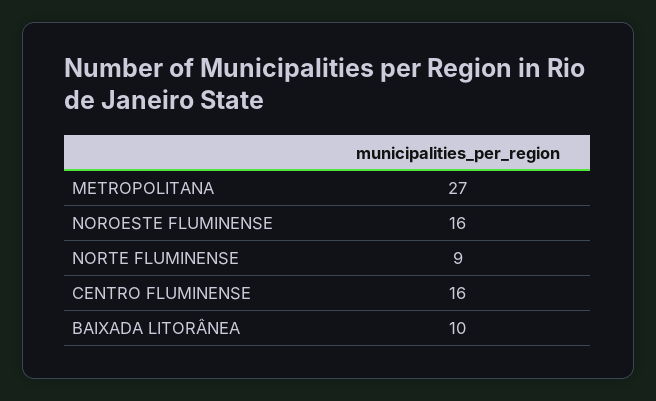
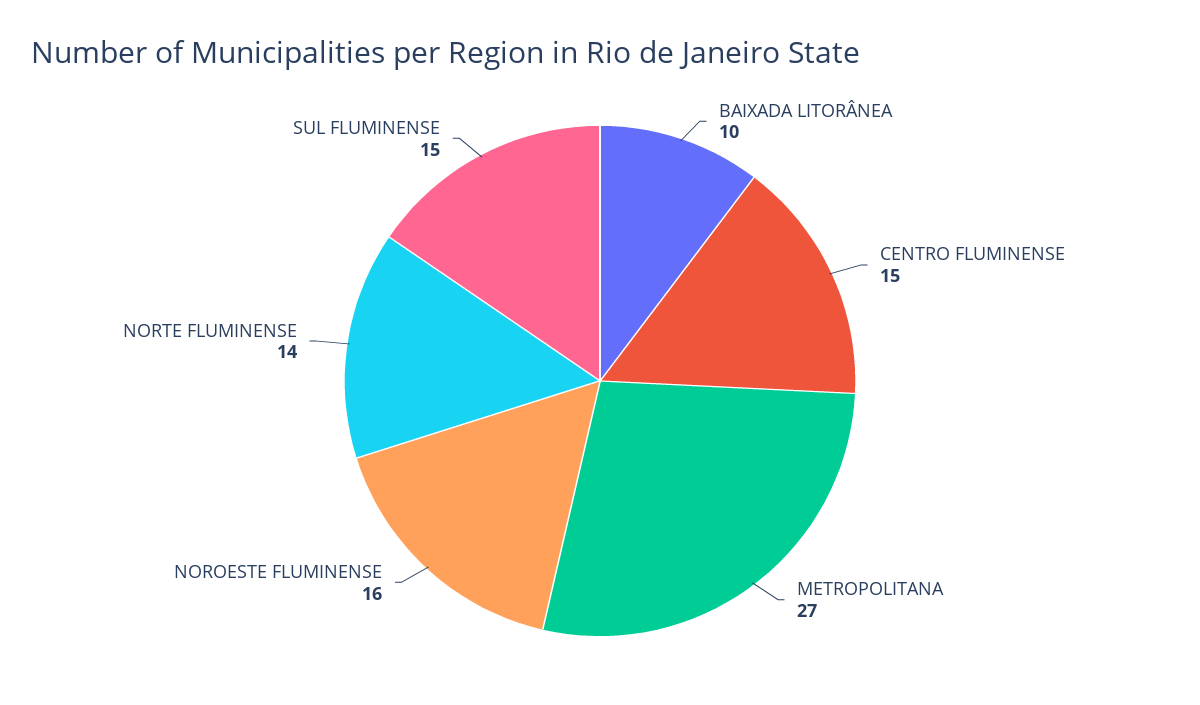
  {
    "METROPOLITANA": 27,
    "NOROESTE FLUMINENSE": 16,
-   "NORTE FLUMINENSE": 9,
+   "NORTE FLUMINENSE": 14,
-   "CENTRO FLUMINENSE": 16,
+   "CENTRO FLUMINENSE": 15,
-   "BAIXADA LITORÂNEA": 10
+   "BAIXADA LITORÂNEA": 10,
+   "SUL FLUMINENSE": 15
  }

